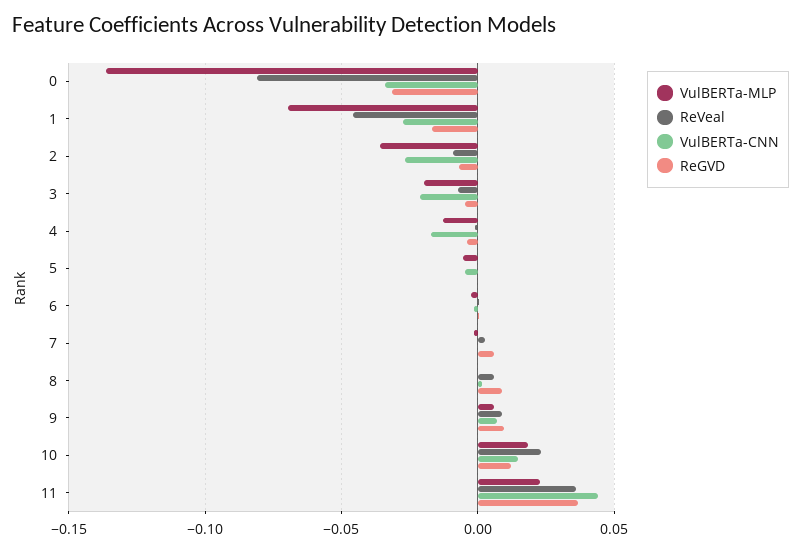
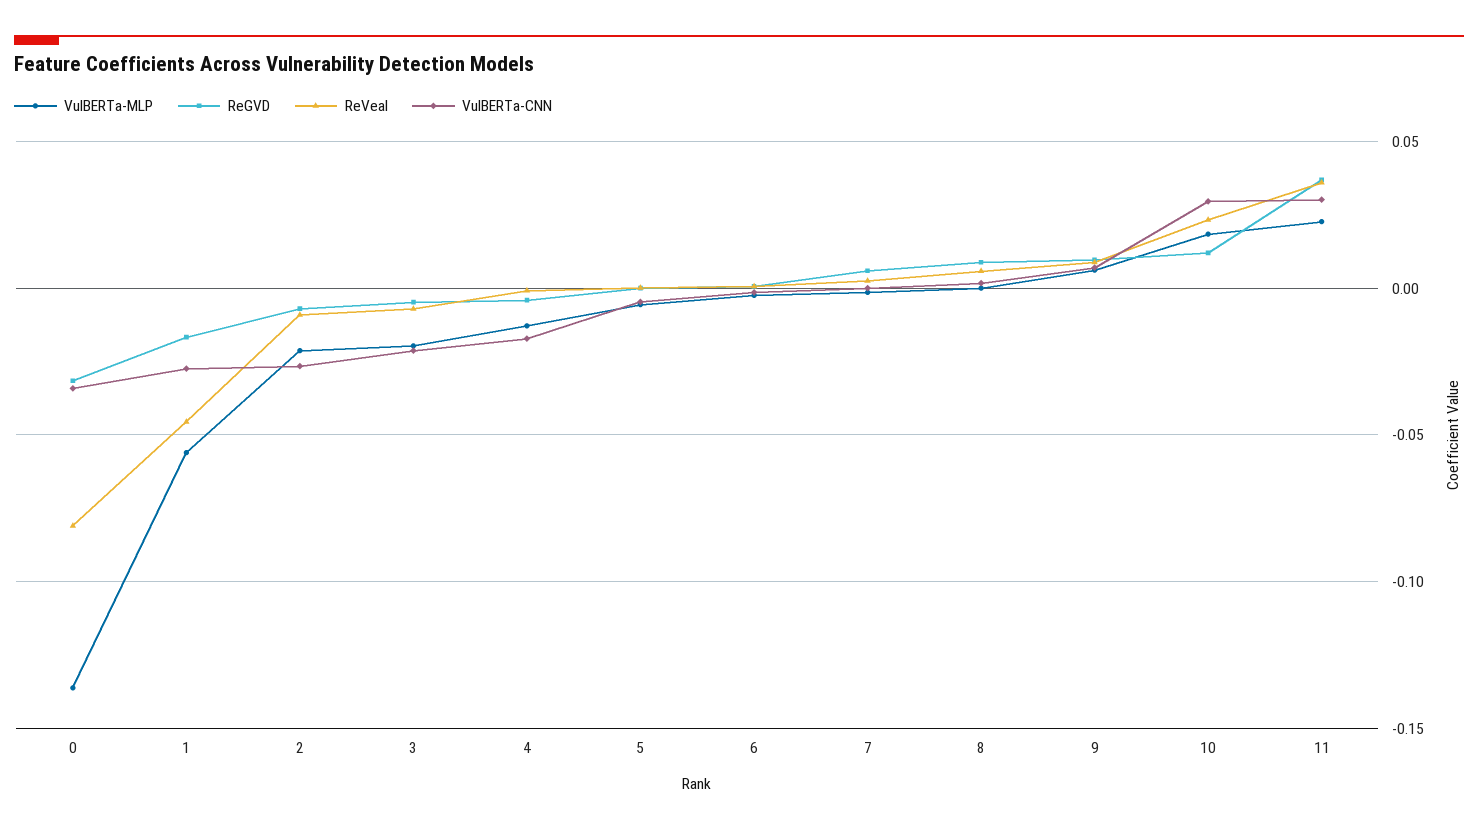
  {
    "VulBERTa-MLP": {
      "0": -0.135,
-     "1": -0.07,
+     "1": -0.055,
-     "2": -0.035,
+     "2": -0.02,
      "3": -0.02,
      "4": -0.015,
      "5": -0.005,
      "6": -0.005,
      "7": 0,
      "8": 0,
      "9": 0.005,
      "10": 0.02,
      "11": 0.025
    },
    "ReVeal": {
      "0": -0.08,
      "1": -0.045,
      "2": -0.01,
      "3": -0.005,
      "4": 0,
      "5": 0,
      "6": 0,
      "7": 0.005,
      "8": 0.005,
      "9": 0.01,
      "10": 0.025,
      "11": 0.035
    },
    "VulBERTa-CNN": {
      "0": -0.035,
      "1": -0.03,
      "2": -0.025,
      "3": -0.02,
      "4": -0.015,
      "5": -0.005,
      "6": 0,
      "7": 0,
      "8": 0,
      "9": 0.005,
-     "10": 0.015,
+     "10": 0.03,
-     "11": 0.045
+     "11": 0.03
    },
    "ReGVD": {
      "0": -0.03,
      "1": -0.015,
      "2": -0.005,
      "3": -0.005,
      "4": -0.005,
      "5": 0,
      "6": 0,
      "7": 0.005,
      "8": 0.01,
      "9": 0.01,
      "10": 0.01,
      "11": 0.035
    }
  }

